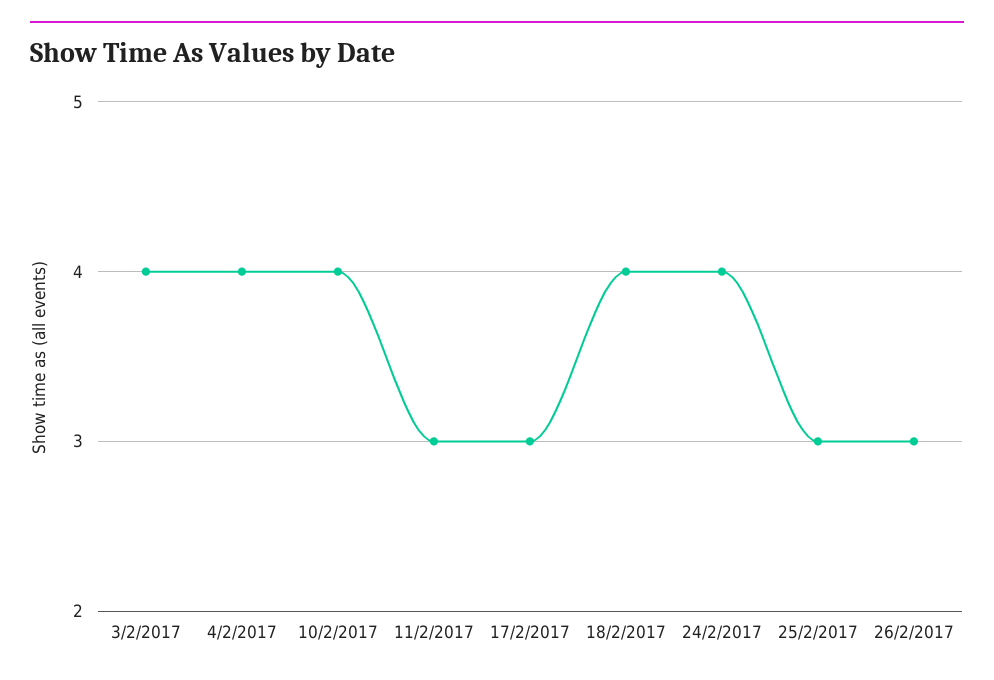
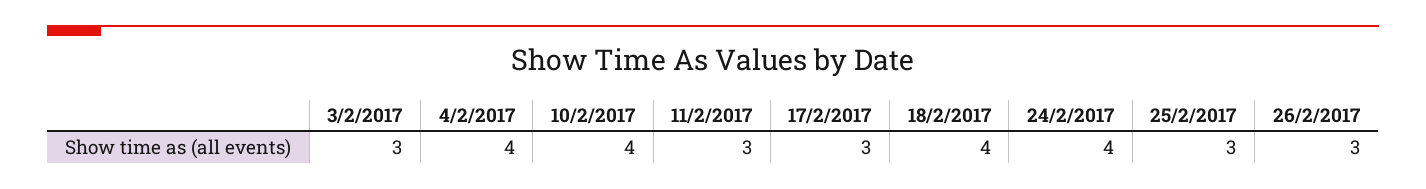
  {
-   "3/2/2017": 4,
+   "3/2/2017": 3,
    "4/2/2017": 4,
    "10/2/2017": 4,
    "11/2/2017": 3,
    "17/2/2017": 3,
    "18/2/2017": 4,
    "24/2/2017": 4,
    "25/2/2017": 3,
    "26/2/2017": 3
  }

